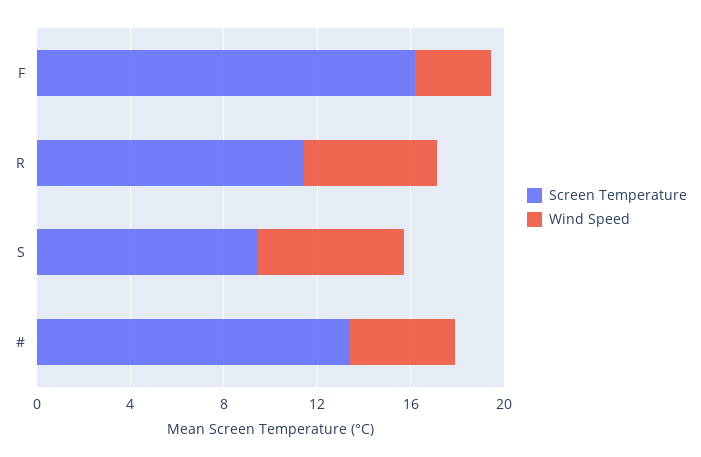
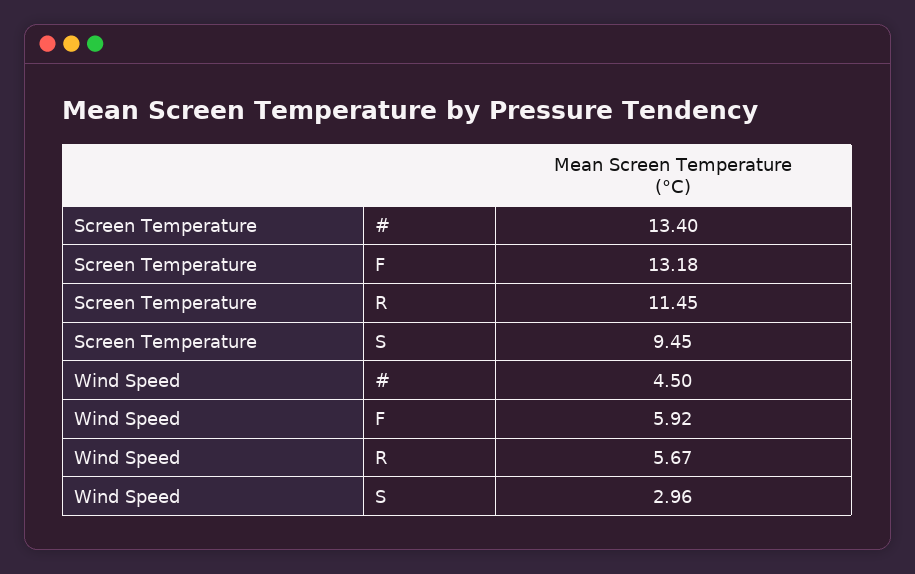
  {
    "Screen Temperature": {
-     "F": 16,
+     "F": 13.18,
      "R": 11.45,
      "S": 9.45,
      "#": 13.4
    },
    "Wind Speed": {
-     "F": 3,
+     "F": 5.92,
      "R": 5.67,
-     "S": 6,
+     "S": 2.96,
      "#": 4.5
    }
  }

